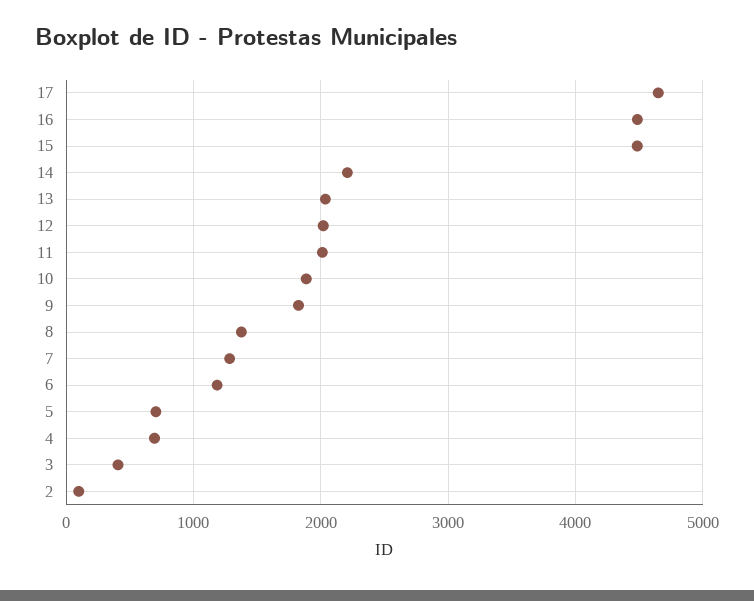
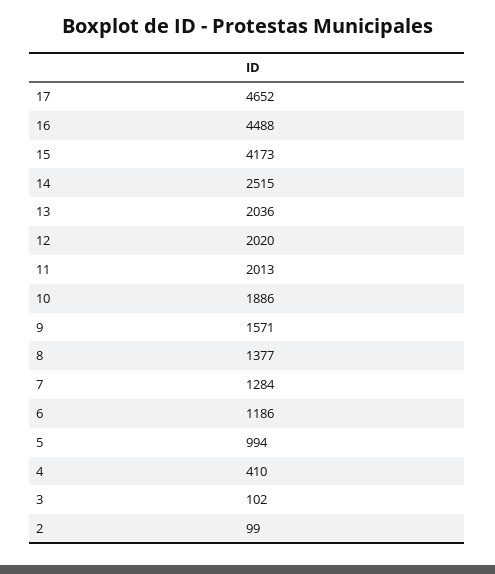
  {
    "17": 4652,
    "16": 4488,
-   "15": 4500,
+   "15": 4173,
-   "14": 2200,
+   "14": 2515,
    "13": 2036,
    "12": 2020,
    "11": 2013,
    "10": 1886,
-   "9": 1800,
+   "9": 1571,
    "8": 1377,
    "7": 1284,
    "6": 1186,
-   "5": 700,
+   "5": 994,
-   "4": 700,
+   "4": 410,
-   "3": 400,
+   "3": 102,
    "2": 99
  }

